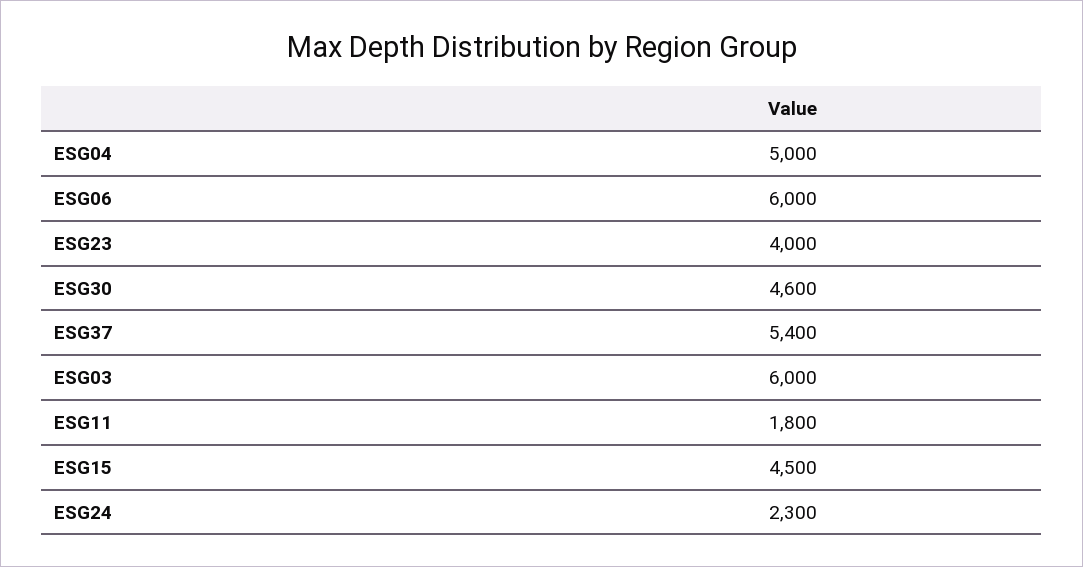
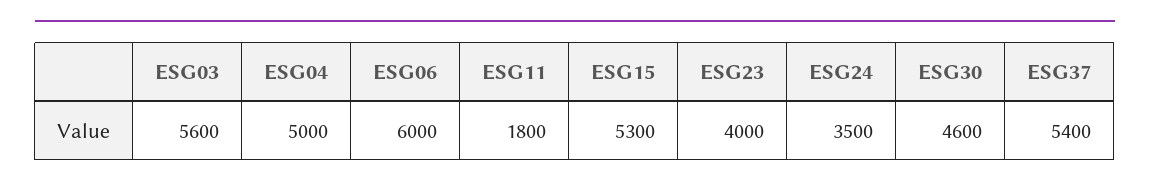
  {
    "ESG04": 5000,
    "ESG06": 6000,
    "ESG23": 4000,
    "ESG30": 4600,
    "ESG37": 5400,
-   "ESG03": 6000,
+   "ESG03": 5600,
    "ESG11": 1800,
-   "ESG15": 4500,
+   "ESG15": 5300,
-   "ESG24": 2300
+   "ESG24": 3500
  }

